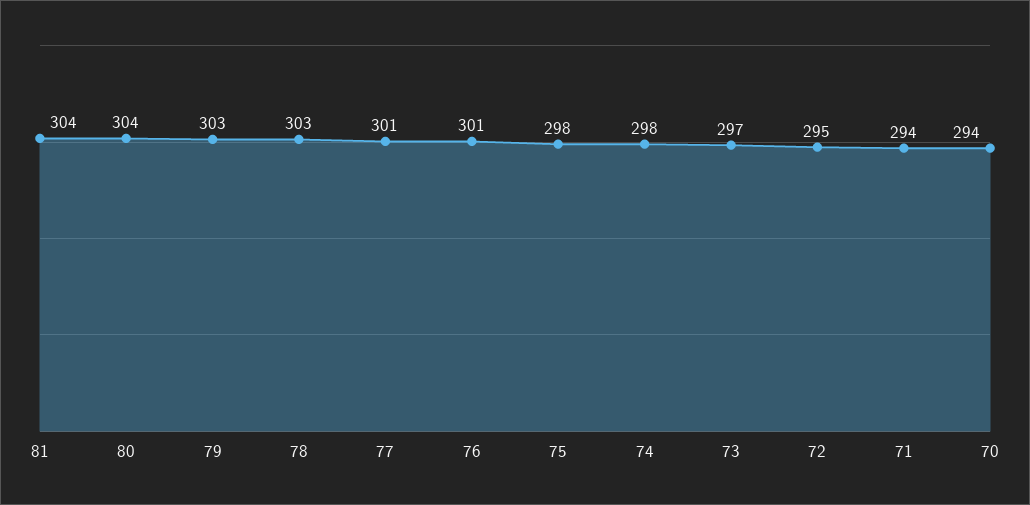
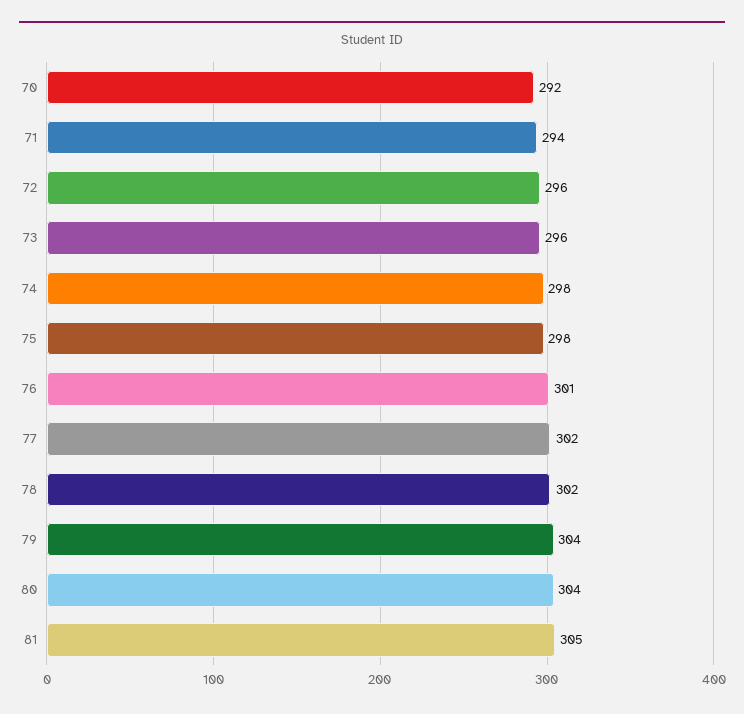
  {
-   "81": 304,
+   "81": 305,
    "80": 304,
-   "79": 303,
+   "79": 304,
-   "78": 303,
+   "78": 302,
-   "77": 301,
+   "77": 302,
    "76": 301,
    "75": 298,
    "74": 298,
-   "73": 297,
+   "73": 296,
-   "72": 295,
+   "72": 296,
    "71": 294,
-   "70": 294
+   "70": 292
  }

